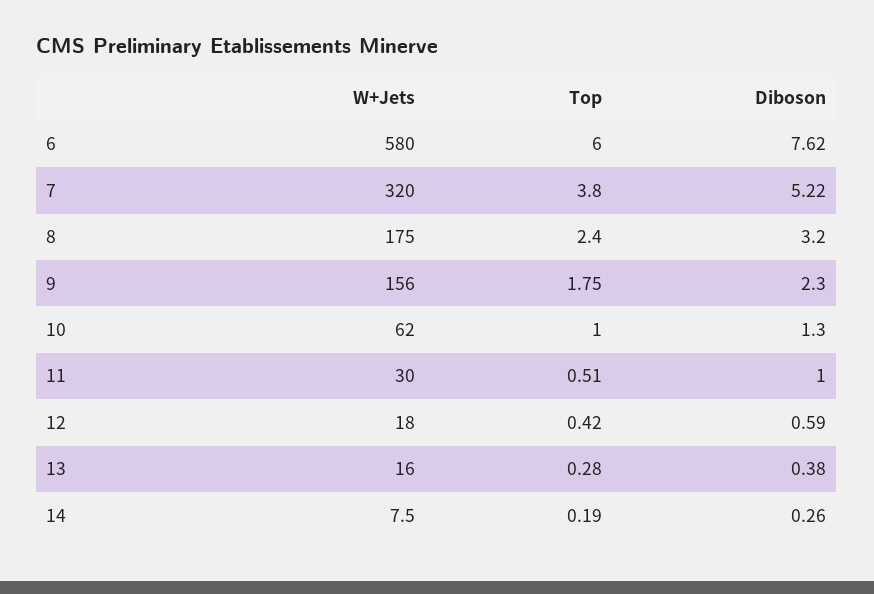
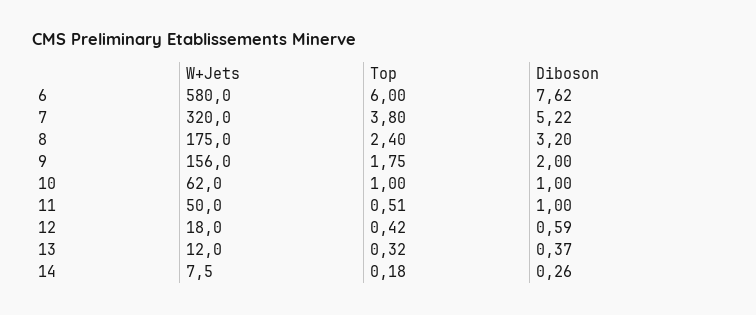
  {
    "W+Jets": {
      "6": 580,
      "7": 320,
      "8": 175,
      "9": 156,
      "10": 62,
-     "11": 30,
+     "11": 50,
      "12": 18,
-     "13": 16,
+     "13": 12,
      "14": 7.5
    },
    "Top": {
      "6": 6,
      "7": 3.8,
      "8": 2.4,
      "9": 1.75,
      "10": 1,
      "11": 0.51,
      "12": 0.42,
-     "13": 0.28,
+     "13": 0.32,
-     "14": 0.19
+     "14": 0.18
    },
    "Diboson": {
      "6": 7.62,
      "7": 5.22,
      "8": 3.2,
-     "9": 2.3,
+     "9": 2,
-     "10": 1.3,
+     "10": 1,
      "11": 1,
      "12": 0.59,
-     "13": 0.38,
+     "13": 0.37,
      "14": 0.26
    }
  }

